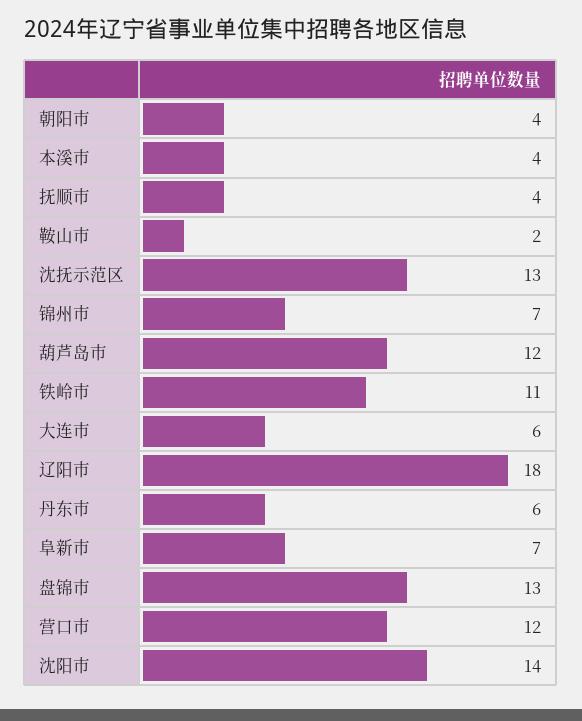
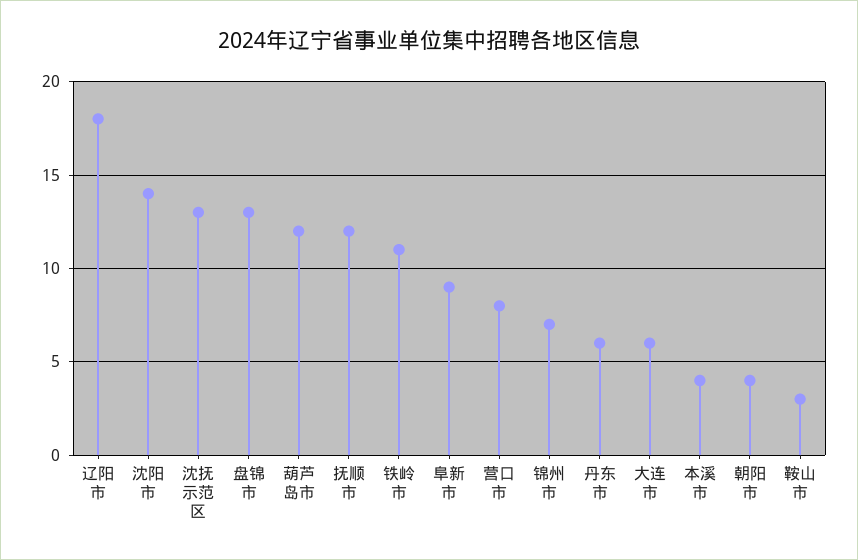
  {
    "朝阳市": 4,
    "本溪市": 4,
-   "抚顺市": 4,
+   "抚顺市": 12,
-   "鞍山市": 2,
+   "鞍山市": 3,
    "沈抚示范区": 13,
    "锦州市": 7,
    "葫芦岛市": 12,
    "铁岭市": 11,
    "大连市": 6,
    "辽阳市": 18,
    "丹东市": 6,
-   "阜新市": 7,
+   "阜新市": 9,
    "盘锦市": 13,
-   "营口市": 12,
+   "营口市": 8,
    "沈阳市": 14
  }

